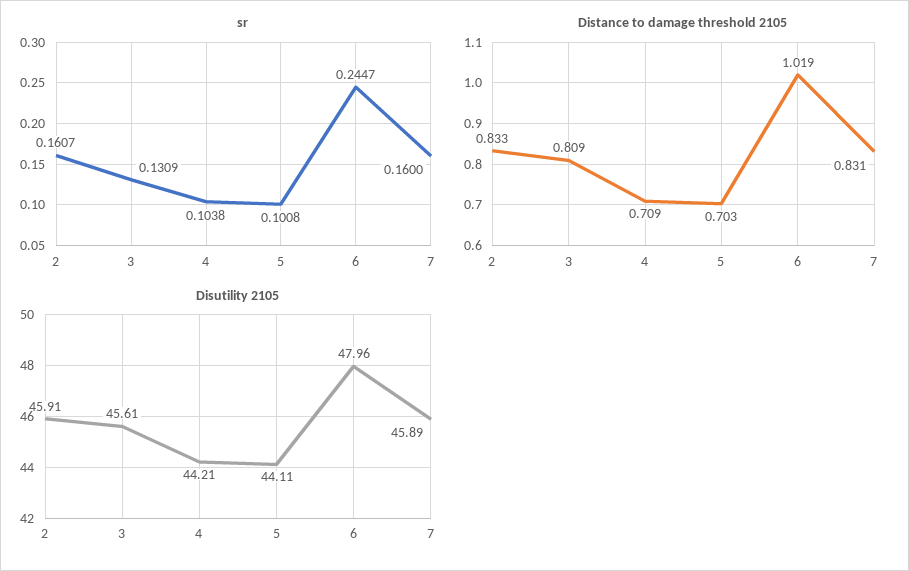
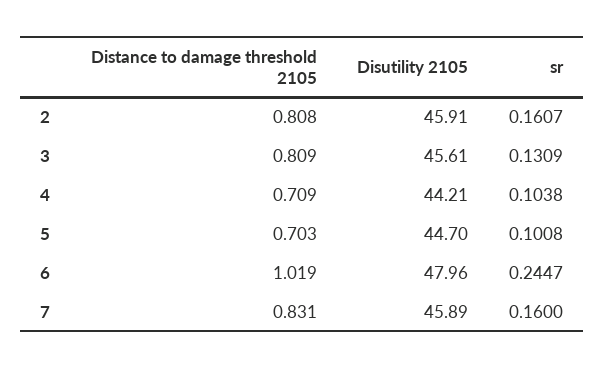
  {
    "sr": {
      "2": 0.1607,
      "3": 0.1309,
      "4": 0.1038,
      "5": 0.1008,
      "6": 0.2447,
      "7": 0.16
    },
    "Distance to damage threshold 2105": {
-     "2": 0.833,
+     "2": 0.808,
      "3": 0.809,
      "4": 0.709,
      "5": 0.703,
      "6": 1.019,
      "7": 0.831
    },
    "Disutility 2105": {
      "2": 45.91,
      "3": 45.61,
      "4": 44.21,
-     "5": 44.11,
+     "5": 44.7,
      "6": 47.96,
      "7": 45.89
    }
  }

